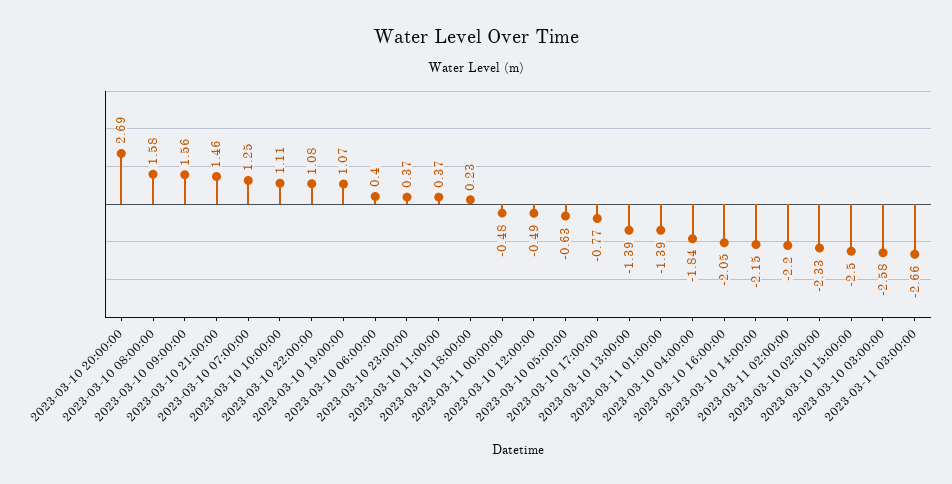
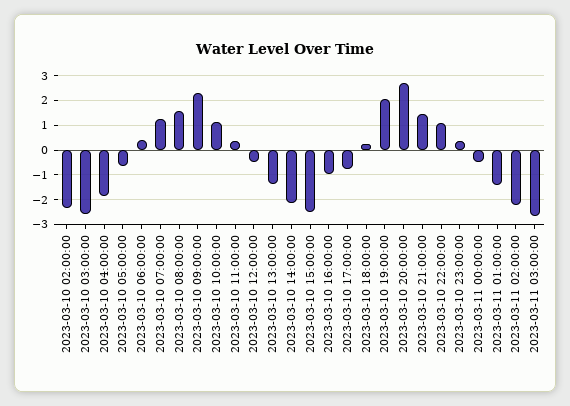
  {
    "2023-03-10 20:00:00": 2.69,
    "2023-03-10 08:00:00": 1.58,
-   "2023-03-10 09:00:00": 1.56,
+   "2023-03-10 09:00:00": 2.25,
    "2023-03-10 21:00:00": 1.46,
    "2023-03-10 07:00:00": 1.25,
    "2023-03-10 10:00:00": 1.11,
    "2023-03-10 22:00:00": 1.08,
-   "2023-03-10 19:00:00": 1.07,
+   "2023-03-10 19:00:00": 2,
    "2023-03-10 06:00:00": 0.4,
    "2023-03-10 23:00:00": 0.37,
    "2023-03-10 11:00:00": 0.37,
    "2023-03-10 18:00:00": 0.23,
    "2023-03-11 00:00:00": -0.48,
    "2023-03-10 12:00:00": -0.49,
    "2023-03-10 05:00:00": -0.63,
    "2023-03-10 17:00:00": -0.77,
    "2023-03-10 13:00:00": -1.39,
    "2023-03-11 01:00:00": -1.39,
    "2023-03-10 04:00:00": -1.84,
-   "2023-03-10 16:00:00": -2.05,
+   "2023-03-10 16:00:00": -1,
    "2023-03-10 14:00:00": -2.15,
    "2023-03-11 02:00:00": -2.2,
    "2023-03-10 02:00:00": -2.33,
    "2023-03-10 15:00:00": -2.5,
    "2023-03-10 03:00:00": -2.58,
    "2023-03-11 03:00:00": -2.66
  }

